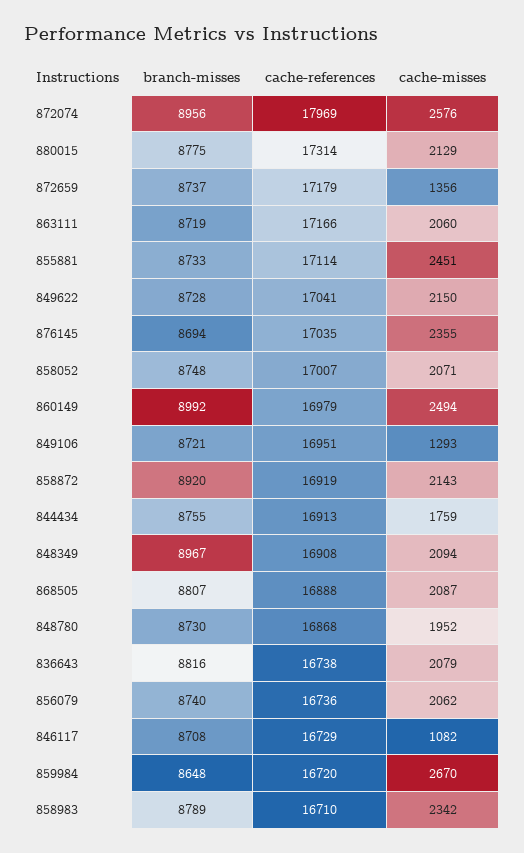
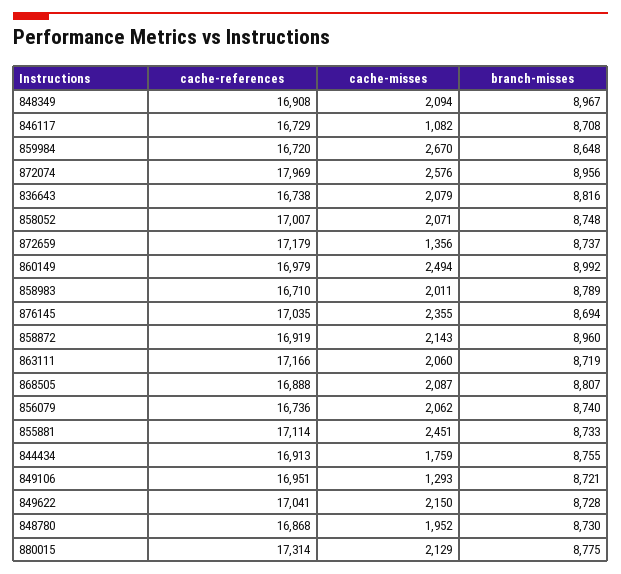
  {
    "branch-misses": {
      "872074": 8956,
      "880015": 8775,
      "872659": 8737,
      "863111": 8719,
      "855881": 8733,
      "849622": 8728,
      "876145": 8694,
      "858052": 8748,
      "860149": 8992,
      "849106": 8721,
-     "858872": 8920,
+     "858872": 8960,
      "844434": 8755,
      "848349": 8967,
      "868505": 8807,
      "848780": 8730,
      "836643": 8816,
      "856079": 8740,
      "846117": 8708,
      "859984": 8648,
      "858983": 8789
    },
    "cache-references": {
      "872074": 17969,
      "880015": 17314,
      "872659": 17179,
      "863111": 17166,
      "855881": 17114,
      "849622": 17041,
      "876145": 17035,
      "858052": 17007,
      "860149": 16979,
      "849106": 16951,
      "858872": 16919,
      "844434": 16913,
      "848349": 16908,
      "868505": 16888,
      "848780": 16868,
      "836643": 16738,
      "856079": 16736,
      "846117": 16729,
      "859984": 16720,
      "858983": 16710
    },
    "cache-misses": {
      "872074": 2576,
      "880015": 2129,
      "872659": 1356,
      "863111": 2060,
      "855881": 2451,
      "849622": 2150,
      "876145": 2355,
      "858052": 2071,
      "860149": 2494,
      "849106": 1293,
      "858872": 2143,
      "844434": 1759,
      "848349": 2094,
      "868505": 2087,
      "848780": 1952,
      "836643": 2079,
      "856079": 2062,
      "846117": 1082,
      "859984": 2670,
-     "858983": 2342
+     "858983": 2011
    }
  }

